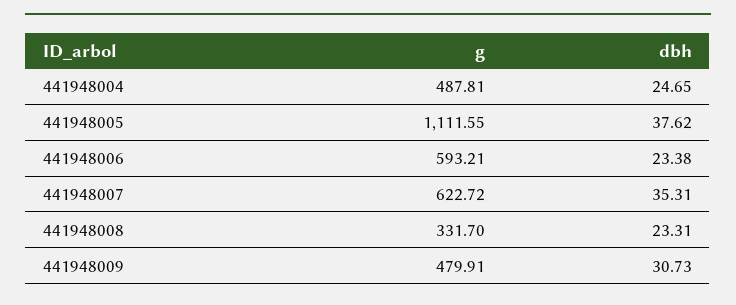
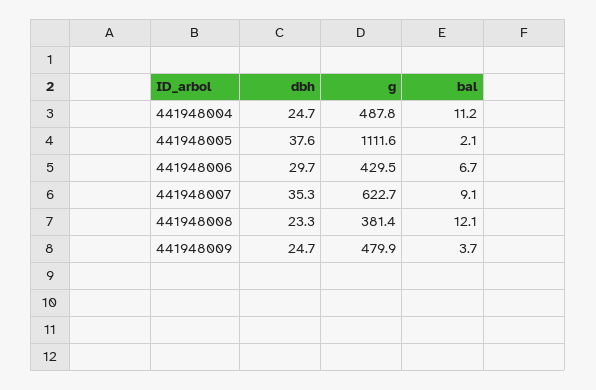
  {
    "g": {
      "441948004": 487.81,
      "441948005": 1111.55,
-     "441948006": 593.21,
+     "441948006": 429.5,
      "441948007": 622.72,
-     "441948008": 331.7,
+     "441948008": 381.4,
      "441948009": 479.91
    },
    "dbh": {
      "441948004": 24.65,
      "441948005": 37.62,
-     "441948006": 23.38,
+     "441948006": 29.7,
      "441948007": 35.31,
      "441948008": 23.31,
-     "441948009": 30.73
+     "441948009": 24.7
-   }
+   },
+   "bal": {
+     "441948004": 11.2,
+     "441948005": 2.1,
+     "441948006": 6.7,
+     "441948007": 9.1,
+     "441948008": 12.1,
+     "441948009": 3.7
+   }
  }

